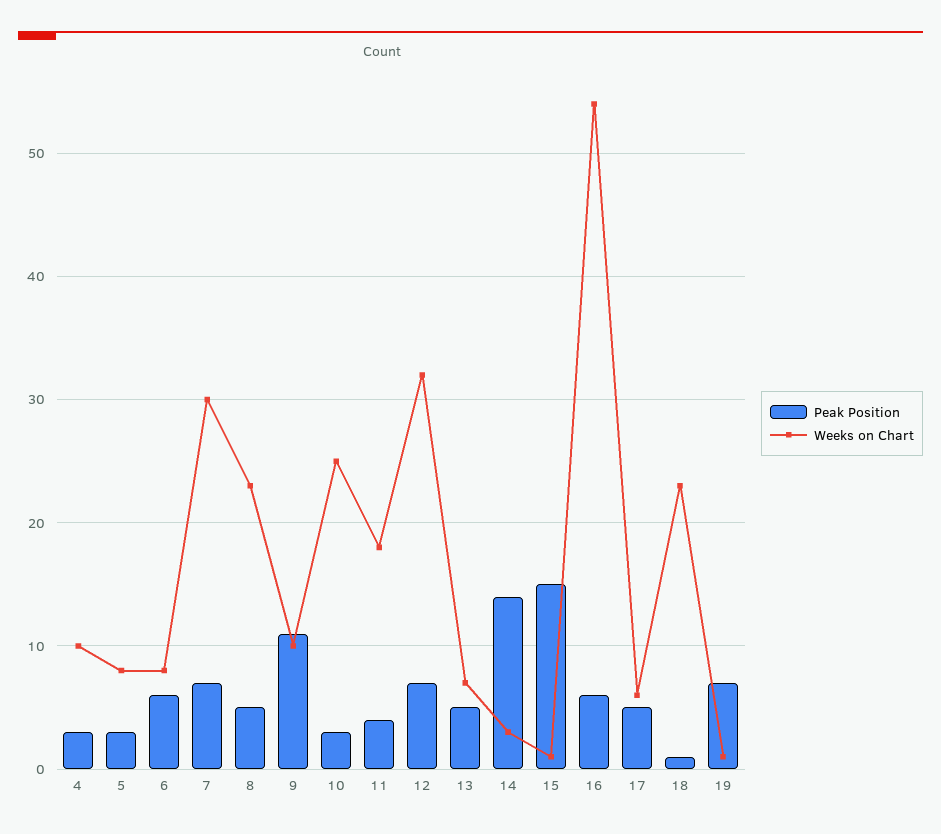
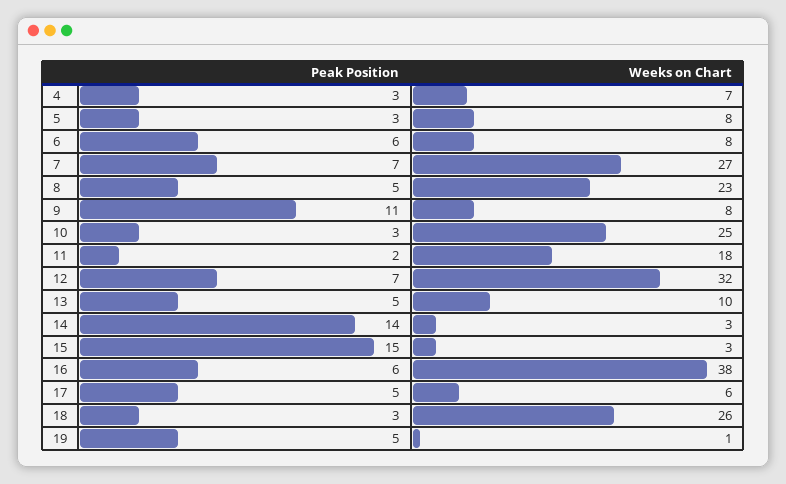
  {
    "Peak Position": {
      "4": 3,
      "5": 3,
      "6": 6,
      "7": 7,
      "8": 5,
      "9": 11,
      "10": 3,
-     "11": 4,
+     "11": 2,
      "12": 7,
      "13": 5,
      "14": 14,
      "15": 15,
      "16": 6,
      "17": 5,
-     "18": 1,
+     "18": 3,
-     "19": 7
+     "19": 5
    },
    "Weeks on Chart": {
-     "4": 10,
+     "4": 7,
      "5": 8,
      "6": 8,
-     "7": 30,
+     "7": 27,
      "8": 23,
-     "9": 10,
+     "9": 8,
      "10": 25,
      "11": 18,
      "12": 32,
-     "13": 7,
+     "13": 10,
      "14": 3,
-     "15": 1,
+     "15": 3,
-     "16": 54,
+     "16": 38,
      "17": 6,
-     "18": 23,
+     "18": 26,
      "19": 1
    }
  }

